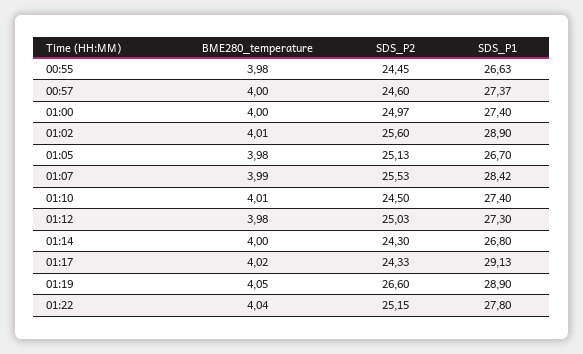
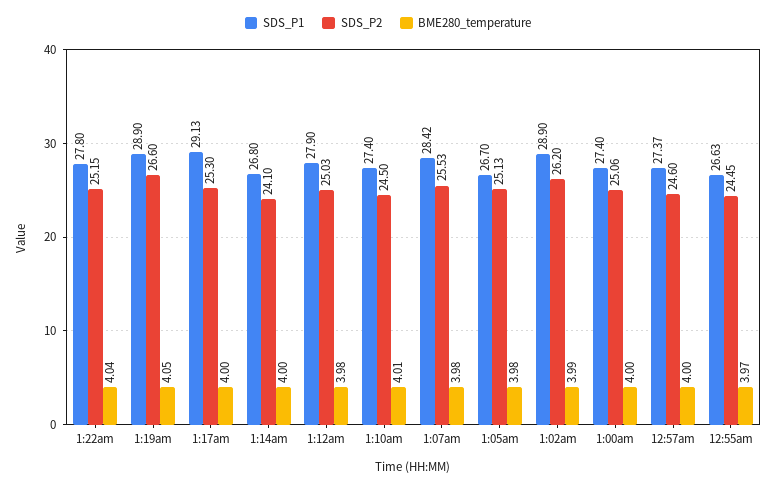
  {
    "BME280_temperature": {
-     "00:55": 3.98,
+     "00:55": 3.97,
      "00:57": 4,
      "01:00": 4,
-     "01:02": 4.01,
+     "01:02": 3.99,
      "01:05": 3.98,
-     "01:07": 3.99,
+     "01:07": 3.98,
      "01:10": 4.01,
      "01:12": 3.98,
      "01:14": 4,
-     "01:17": 4.02,
+     "01:17": 4,
      "01:19": 4.05,
      "01:22": 4.04
    },
    "SDS_P2": {
      "00:55": 24.45,
      "00:57": 24.6,
-     "01:00": 24.97,
+     "01:00": 25.06,
-     "01:02": 25.6,
+     "01:02": 26.2,
      "01:05": 25.13,
      "01:07": 25.53,
      "01:10": 24.5,
      "01:12": 25.03,
-     "01:14": 24.3,
+     "01:14": 24.1,
-     "01:17": 24.33,
+     "01:17": 25.3,
      "01:19": 26.6,
      "01:22": 25.15
    },
    "SDS_P1": {
      "00:55": 26.63,
      "00:57": 27.37,
      "01:00": 27.4,
      "01:02": 28.9,
      "01:05": 26.7,
      "01:07": 28.42,
      "01:10": 27.4,
-     "01:12": 27.3,
+     "01:12": 27.9,
      "01:14": 26.8,
      "01:17": 29.13,
      "01:19": 28.9,
      "01:22": 27.8
    }
  }

